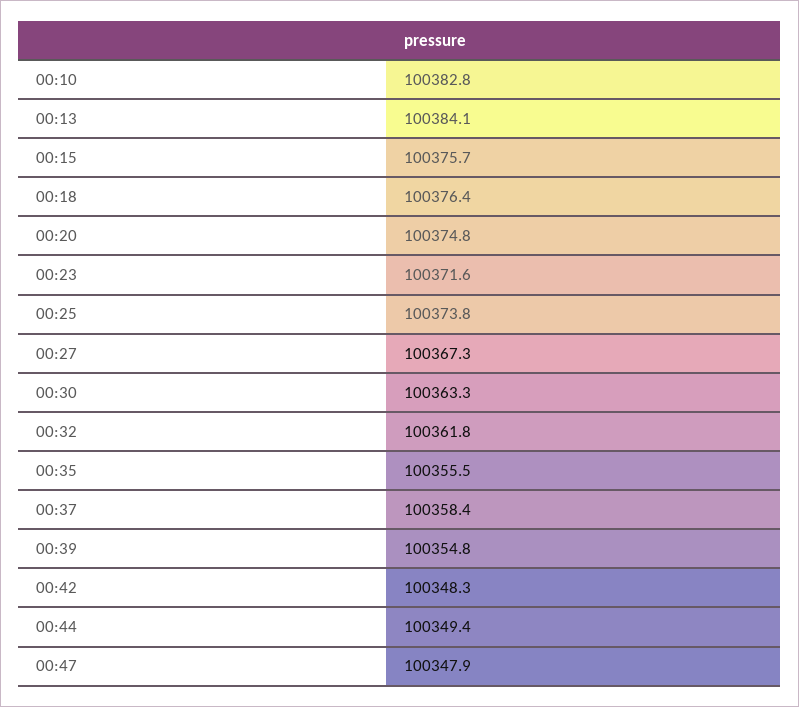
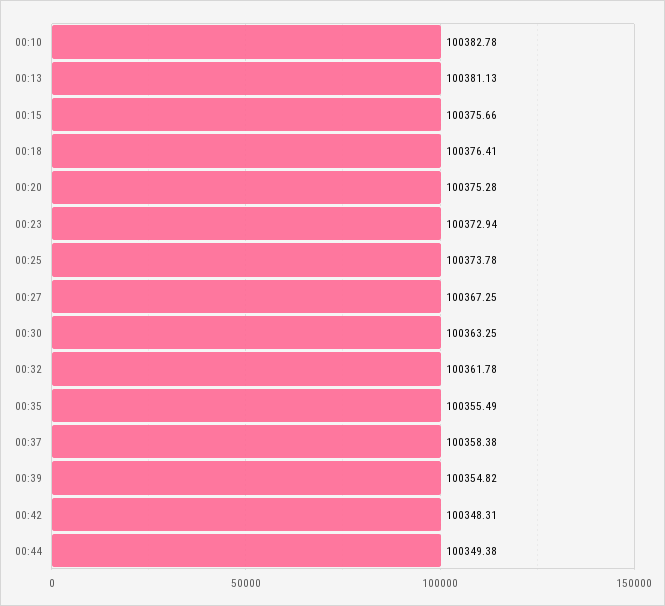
  {
    "00:10": 100382.78,
-   "00:13": 100384.1,
+   "00:13": 100381.13,
    "00:15": 100375.66,
    "00:18": 100376.41,
-   "00:20": 100374.8,
+   "00:20": 100375.28,
-   "00:23": 100371.6,
+   "00:23": 100372.94,
    "00:25": 100373.78,
    "00:27": 100367.25,
    "00:30": 100363.25,
    "00:32": 100361.78,
    "00:35": 100355.49,
    "00:37": 100358.38,
    "00:39": 100354.82,
    "00:42": 100348.31,
-   "00:44": 100349.38,
+   "00:44": 100349.38
-   "00:47": 100347.9
  }

